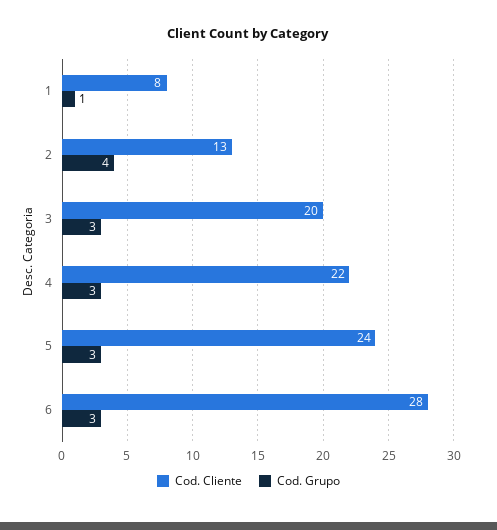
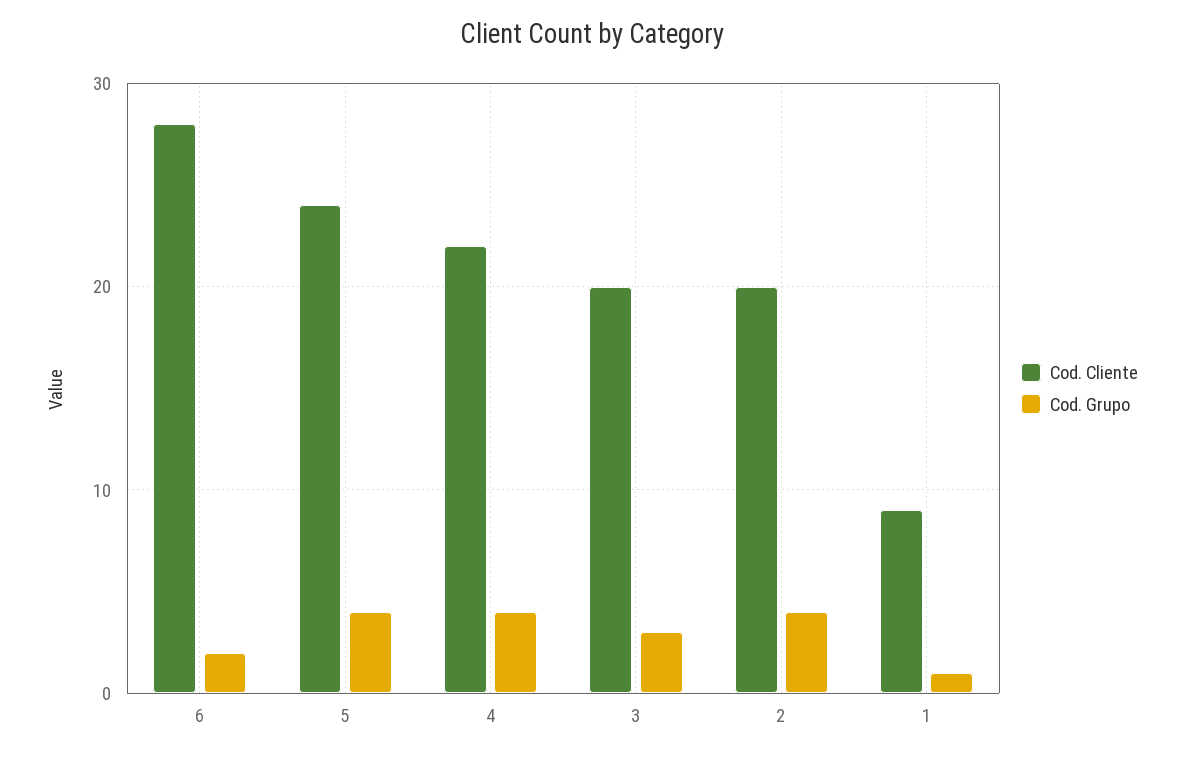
  {
    "Cod. Cliente": {
-     "1": 8,
+     "1": 9,
-     "2": 13,
+     "2": 20,
      "3": 20,
      "4": 22,
      "5": 24,
      "6": 28
    },
    "Cod. Grupo": {
      "1": 1,
      "2": 4,
      "3": 3,
-     "4": 3,
+     "4": 4,
-     "5": 3,
+     "5": 4,
-     "6": 3
+     "6": 2
    }
  }

